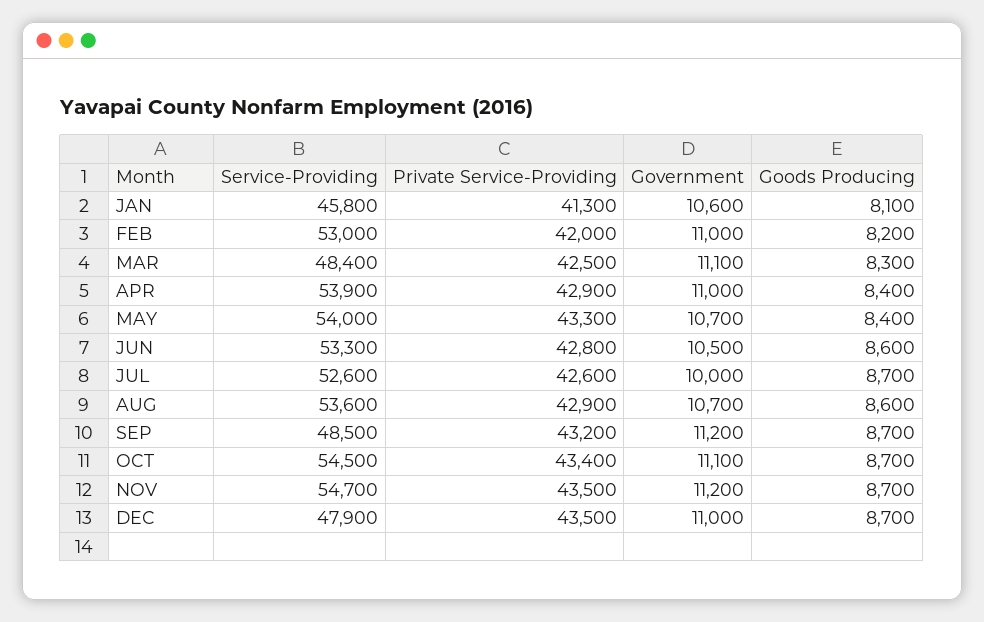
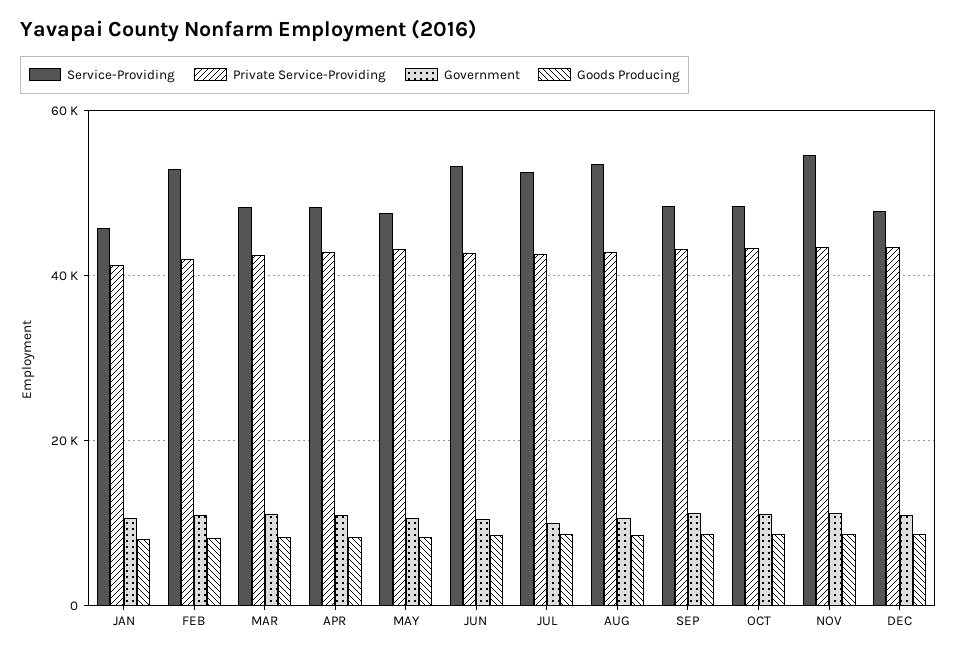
  {
    "Service-Providing": {
      "JAN": 45800,
      "FEB": 53000,
      "MAR": 48400,
-     "APR": 53900,
+     "APR": 48000,
-     "MAY": 54000,
+     "MAY": 48000,
      "JUN": 53300,
      "JUL": 52600,
      "AUG": 53600,
      "SEP": 48500,
-     "OCT": 54500,
+     "OCT": 48000,
      "NOV": 54700,
      "DEC": 47900
    },
    "Private Service-Providing": {
      "JAN": 41300,
      "FEB": 42000,
      "MAR": 42500,
      "APR": 42900,
      "MAY": 43300,
      "JUN": 42800,
      "JUL": 42600,
      "AUG": 42900,
      "SEP": 43200,
      "OCT": 43400,
      "NOV": 43500,
      "DEC": 43500
    },
    "Government": {
      "JAN": 10600,
      "FEB": 11000,
      "MAR": 11100,
      "APR": 11000,
      "MAY": 10700,
      "JUN": 10500,
      "JUL": 10000,
      "AUG": 10700,
      "SEP": 11200,
      "OCT": 11100,
      "NOV": 11200,
      "DEC": 11000
    },
    "Goods Producing": {
      "JAN": 8100,
      "FEB": 8200,
      "MAR": 8300,
      "APR": 8400,
      "MAY": 8400,
      "JUN": 8600,
      "JUL": 8700,
      "AUG": 8600,
      "SEP": 8700,
      "OCT": 8700,
      "NOV": 8700,
      "DEC": 8700
    }
  }

